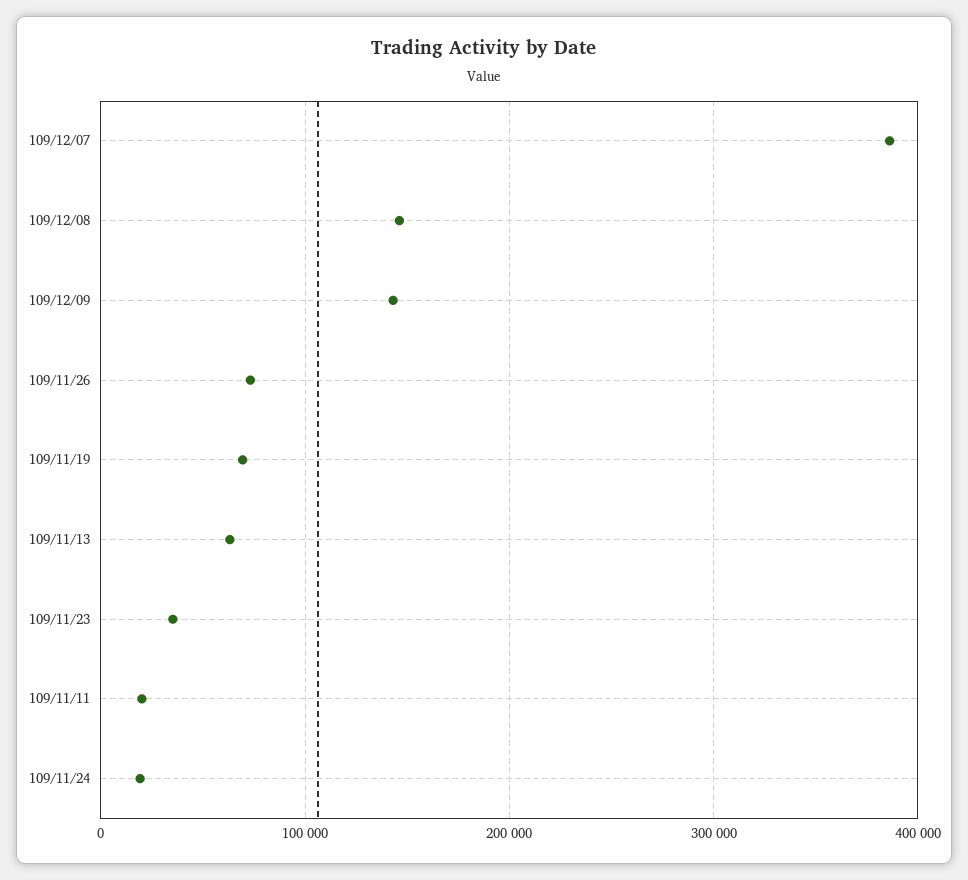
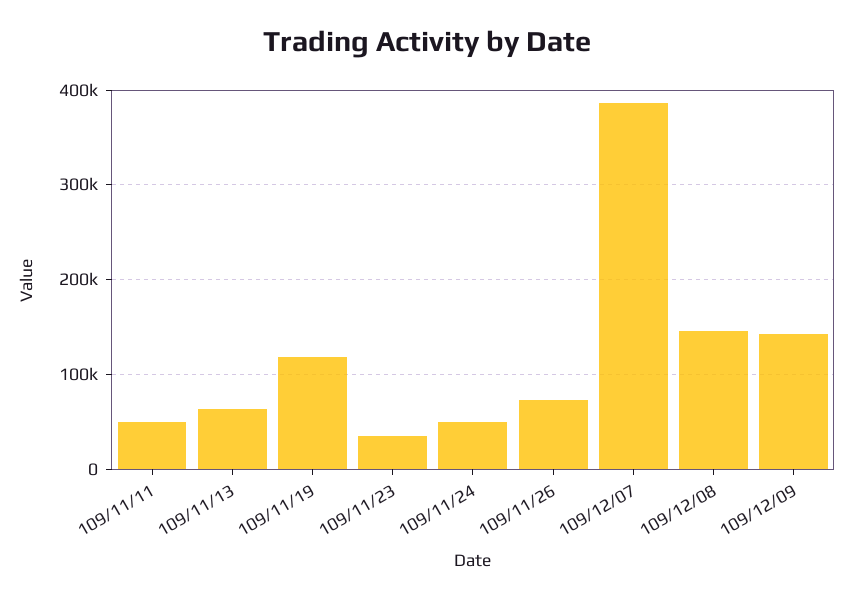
  {
    "109/12/07": 390000,
    "109/12/08": 150000,
    "109/12/09": 140000,
    "109/11/26": 70000,
-   "109/11/19": 70000,
+   "109/11/19": 120000,
    "109/11/13": 60000,
    "109/11/23": 40000,
-   "109/11/11": 20000,
+   "109/11/11": 50000,
-   "109/11/24": 20000
+   "109/11/24": 50000
  }

